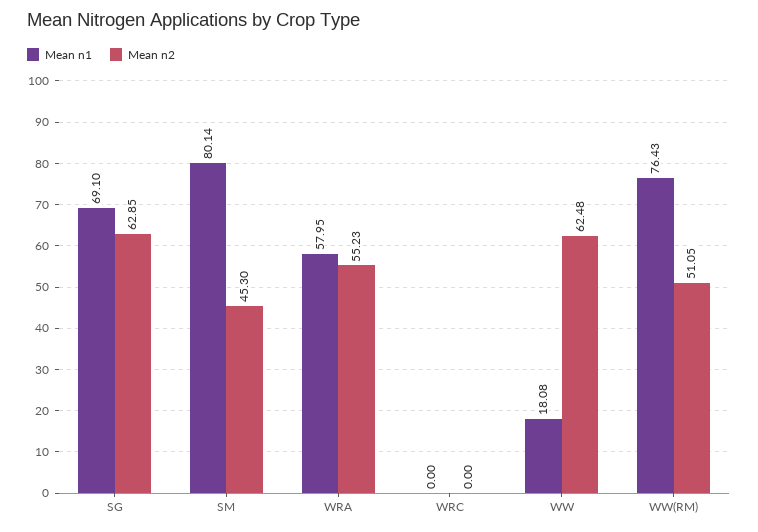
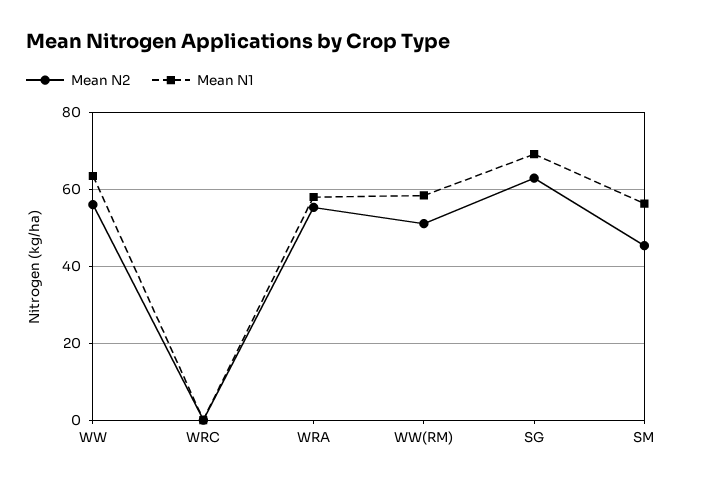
  {
    "Mean n1": {
      "SG": 69.1,
-     "SM": 80.14,
+     "SM": 56,
      "WRA": 57.95,
      "WRC": 0,
-     "WW": 18.08,
+     "WW": 64,
-     "WW(RM)": 76.43
+     "WW(RM)": 58
    },
    "Mean n2": {
      "SG": 62.85,
      "SM": 45.3,
      "WRA": 55.23,
      "WRC": 0,
-     "WW": 62.48,
+     "WW": 56,
      "WW(RM)": 51.05
    }
  }

